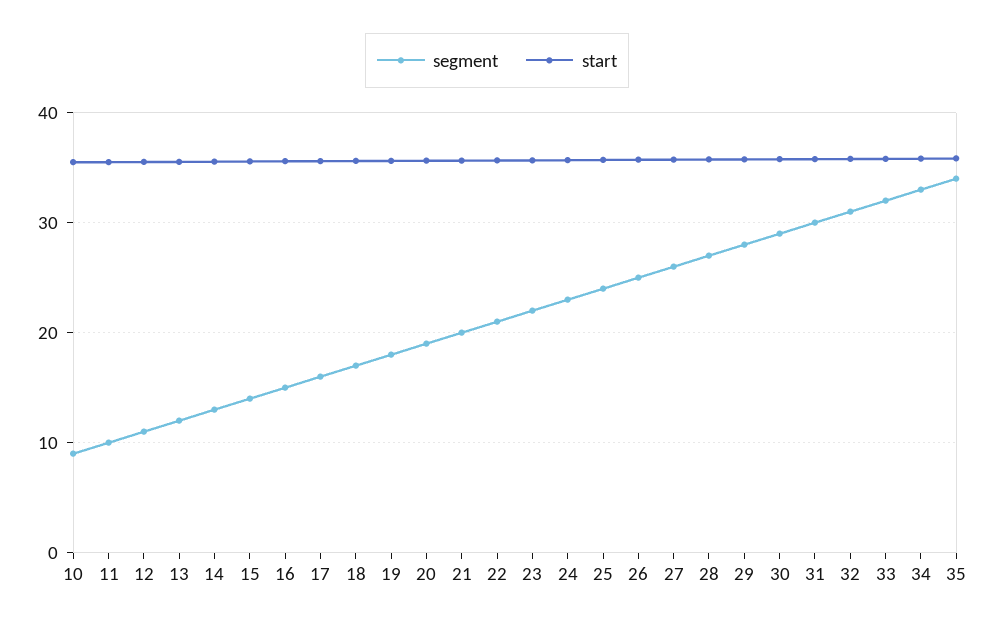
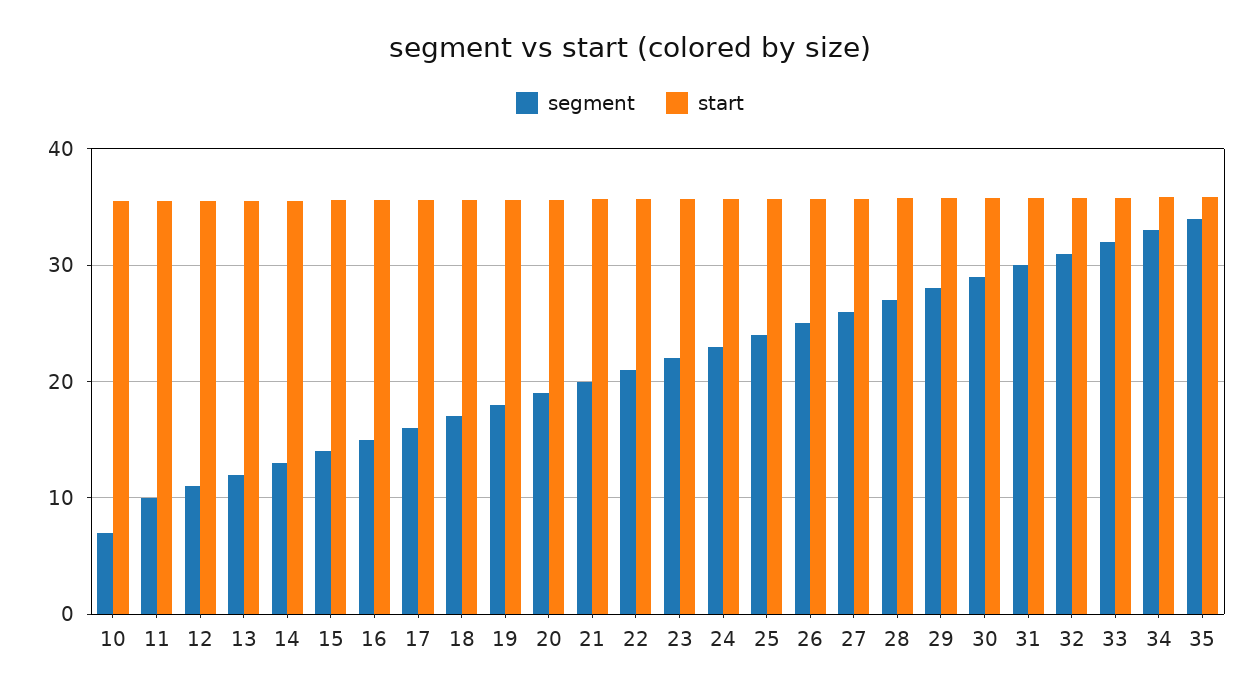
  {
    "segment": {
-     "10": 9,
+     "10": 7,
      "11": 10,
      "12": 11,
      "13": 12,
      "14": 13,
      "15": 14,
      "16": 15,
      "17": 16,
      "18": 17,
      "19": 18,
      "20": 19,
      "21": 20,
      "22": 21,
      "23": 22,
      "24": 23,
      "25": 24,
      "26": 25,
      "27": 26,
      "28": 27,
      "29": 28,
      "30": 29,
      "31": 30,
      "32": 31,
      "33": 32,
      "34": 33,
      "35": 34
    },
    "start": {
      "10": 36,
      "11": 36,
      "12": 36,
      "13": 36,
      "14": 36,
      "15": 36,
      "16": 36,
      "17": 36,
      "18": 36,
      "19": 36,
      "20": 36,
      "21": 36,
      "22": 36,
      "23": 36,
      "24": 36,
      "25": 36,
      "26": 36,
      "27": 36,
      "28": 36,
      "29": 36,
      "30": 36,
      "31": 36,
      "32": 36,
      "33": 36,
      "34": 36,
      "35": 36
    }
  }

